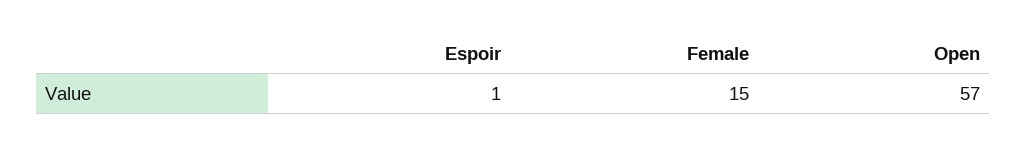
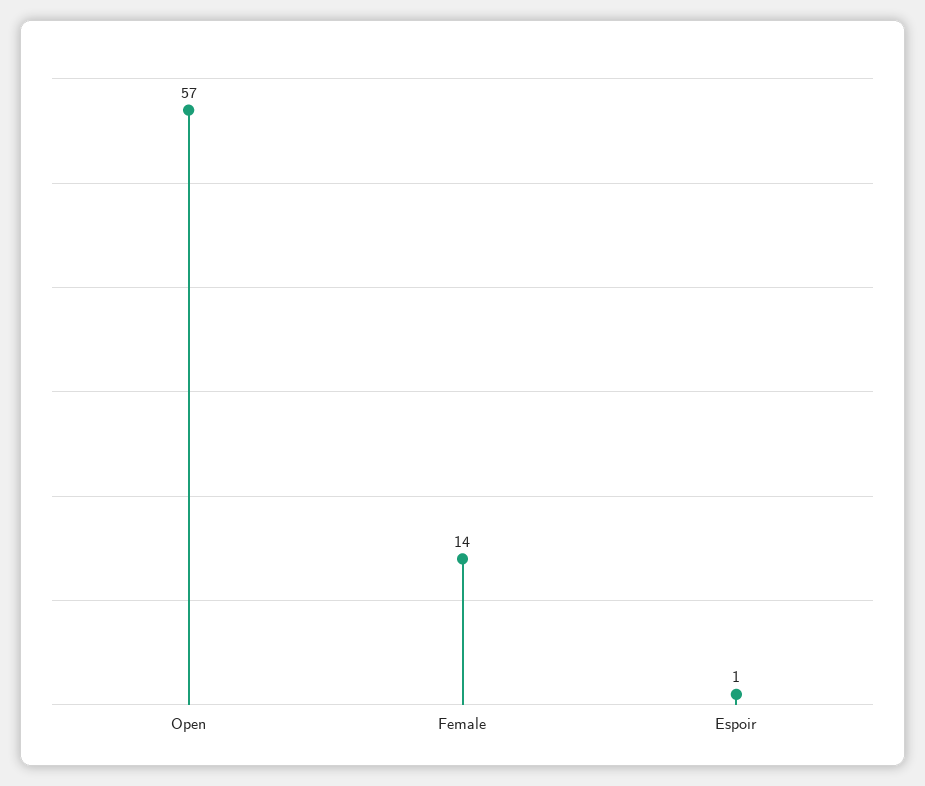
  {
    "Espoir": 1,
-   "Female": 15,
+   "Female": 14,
    "Open": 57
  }

